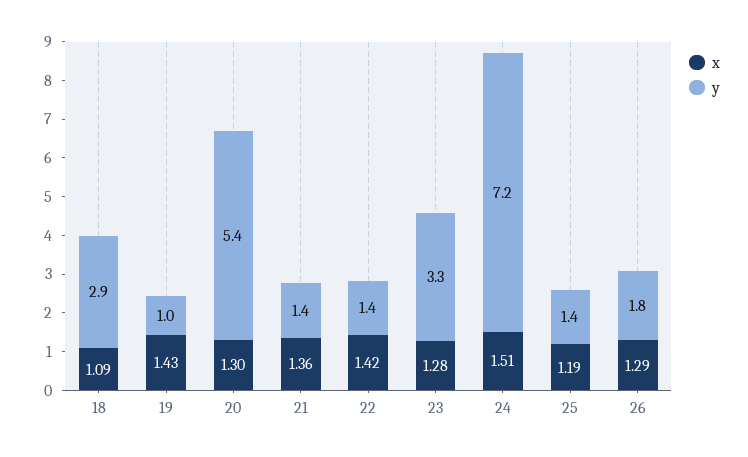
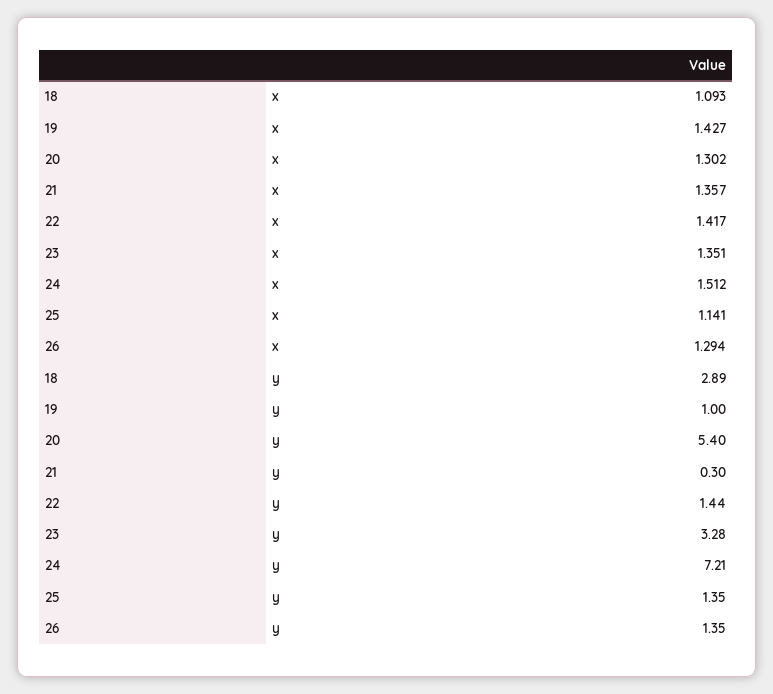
  {
    "x": {
      "18": 1.093,
      "19": 1.427,
      "20": 1.302,
      "21": 1.357,
      "22": 1.417,
-     "23": 1.28,
+     "23": 1.351,
      "24": 1.512,
-     "25": 1.19,
+     "25": 1.141,
      "26": 1.294
    },
    "y": {
      "18": 2.89,
      "19": 1,
      "20": 5.4,
-     "21": 1.4,
+     "21": 0.3,
      "22": 1.44,
      "23": 3.28,
      "24": 7.21,
      "25": 1.35,
-     "26": 1.8
+     "26": 1.35
    }
  }

